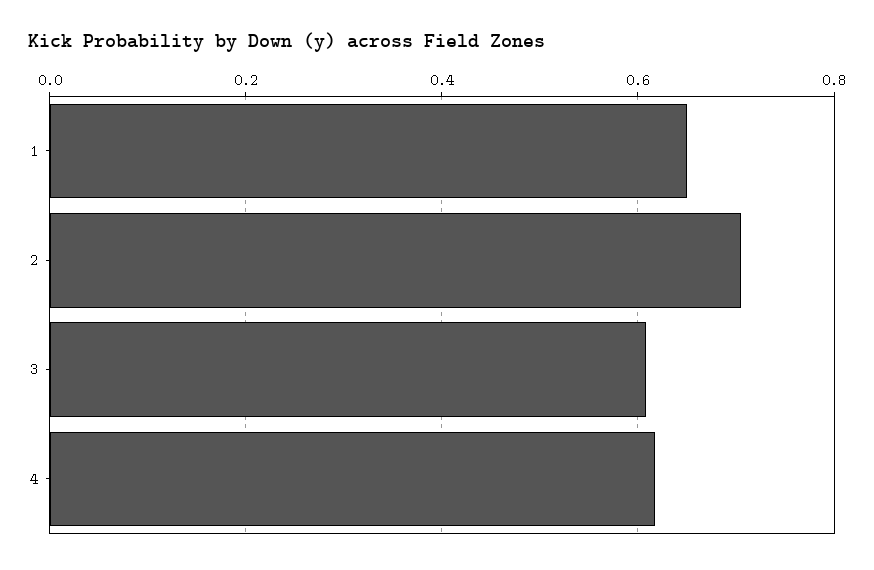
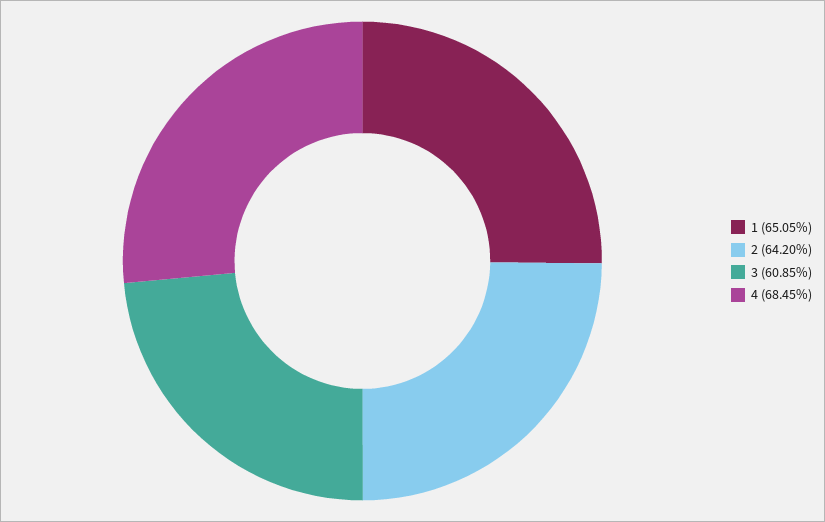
  {
    "1": 0.6505,
-   "2": 0.7,
+   "2": 0.642,
    "3": 0.6085,
-   "4": 0.62
+   "4": 0.6845
  }

